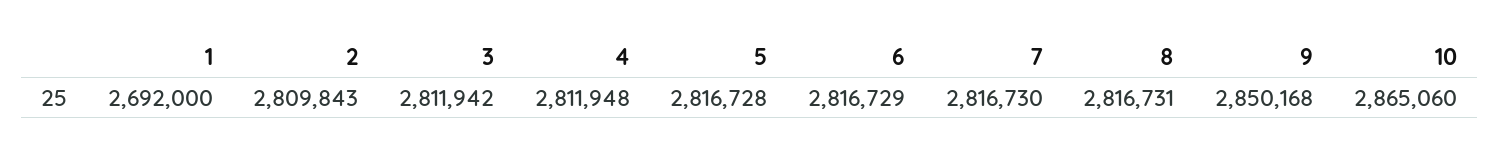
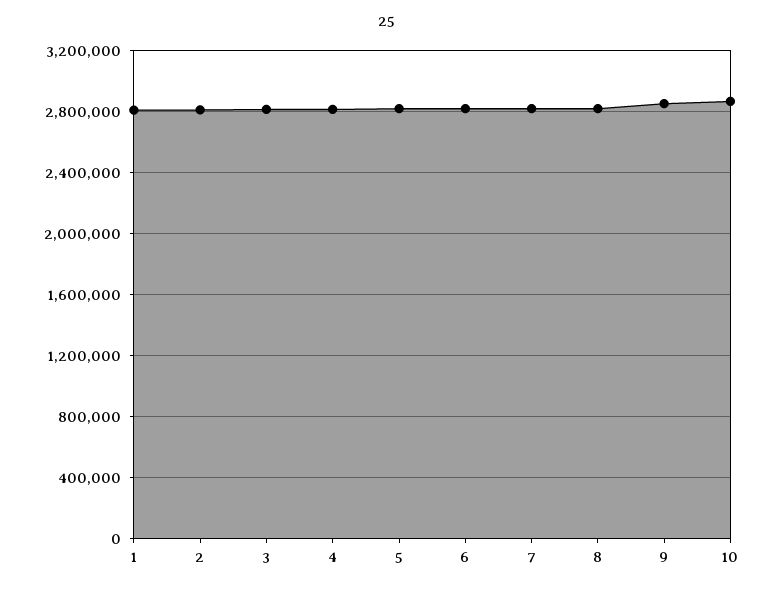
  {
-   "1": 2692000,
+   "1": 2800000,
    "2": 2809843,
    "3": 2811942,
    "4": 2811948,
    "5": 2816728,
    "6": 2816729,
    "7": 2816730,
    "8": 2816731,
    "9": 2850168,
    "10": 2865060
  }

